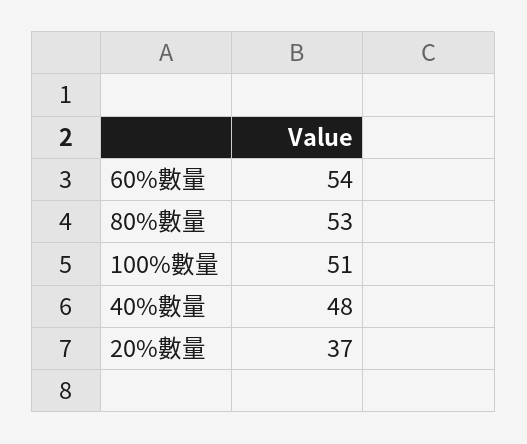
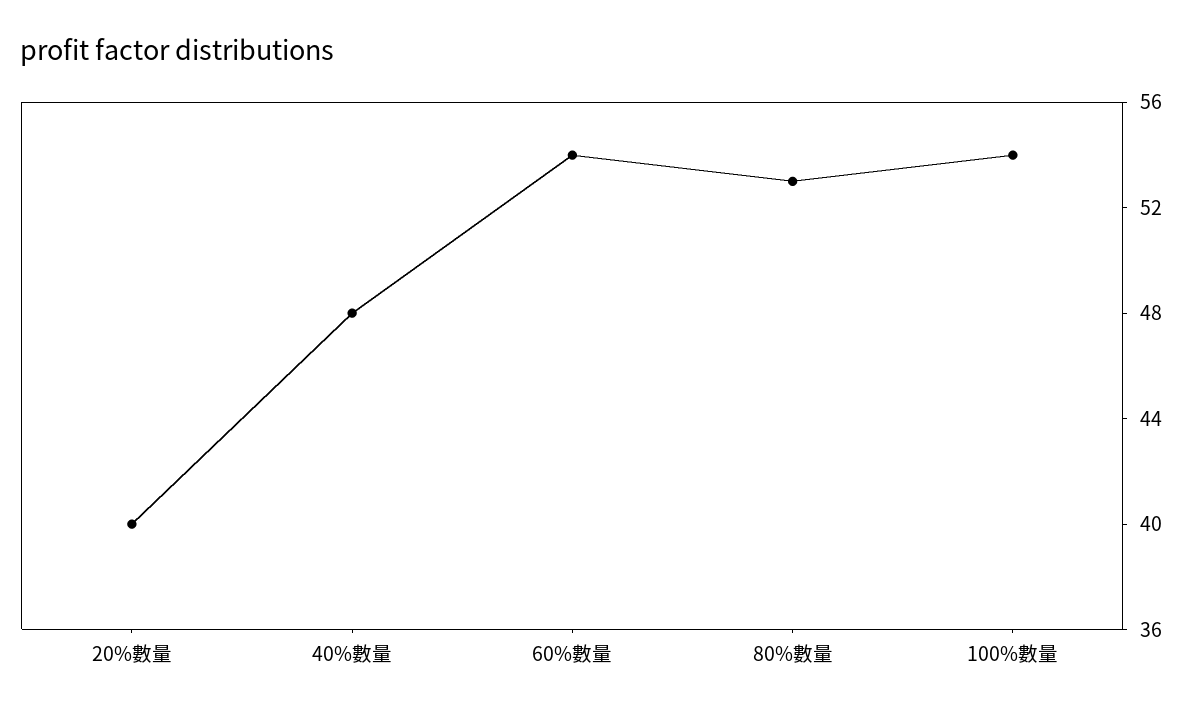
  {
    "60%數量": 54,
    "80%數量": 53,
-   "100%數量": 51,
+   "100%數量": 54,
    "40%數量": 48,
-   "20%數量": 37
+   "20%數量": 40
  }

